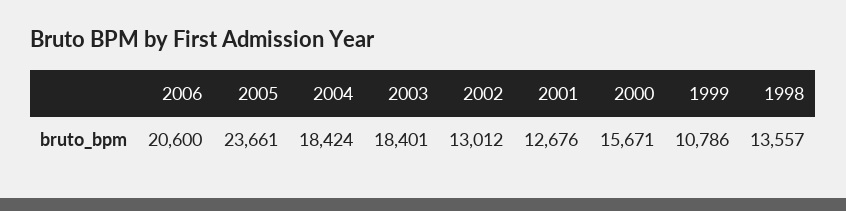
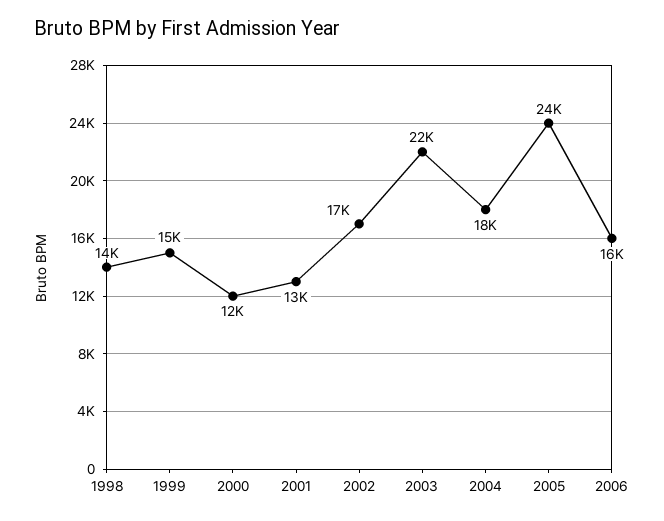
  {
-   "2006": 20600,
+   "2006": 16000,
    "2005": 23661,
    "2004": 18424,
-   "2003": 18401,
+   "2003": 22000,
-   "2002": 13012,
+   "2002": 17000,
    "2001": 12676,
-   "2000": 15671,
+   "2000": 12000,
-   "1999": 10786,
+   "1999": 15000,
    "1998": 13557
  }

